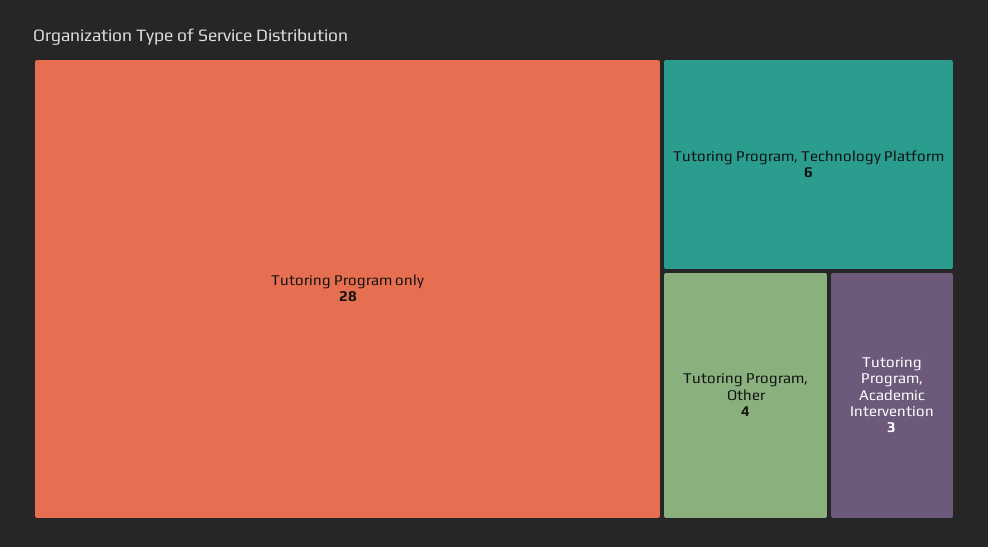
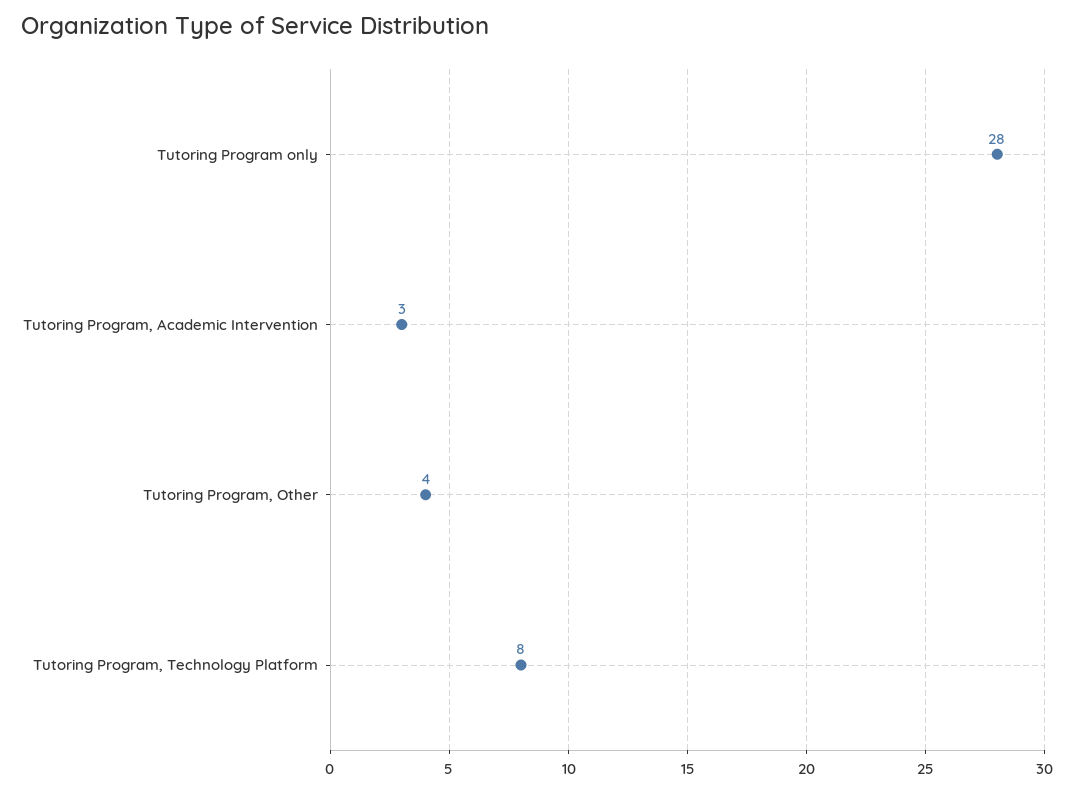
  {
    "Tutoring Program only": 28,
-   "Tutoring Program, Technology Platform": 6,
+   "Tutoring Program, Technology Platform": 8,
    "Tutoring Program, Other": 4,
    "Tutoring Program, Academic Intervention": 3
  }

